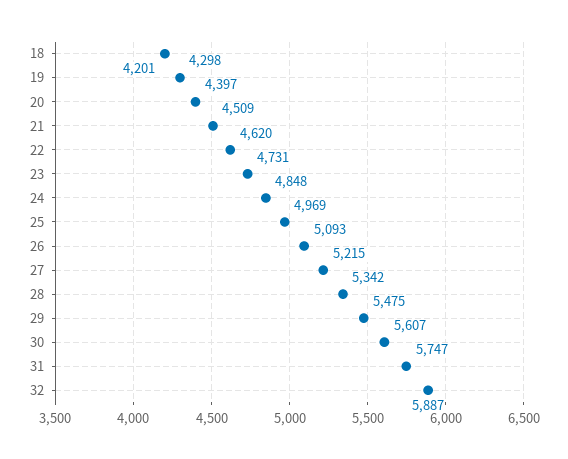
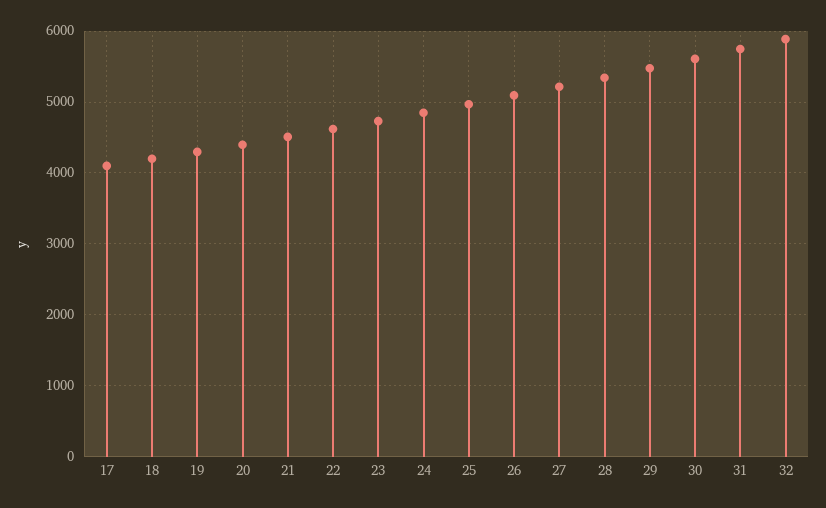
  {
    "18": 4201,
    "19": 4298,
    "20": 4397,
    "21": 4509,
    "22": 4620,
    "23": 4731,
    "24": 4848,
    "25": 4969,
    "26": 5093,
    "27": 5215,
    "28": 5342,
    "29": 5475,
    "30": 5607,
    "31": 5747,
-   "32": 5887
+   "32": 5887,
+   "17": 4100
  }

